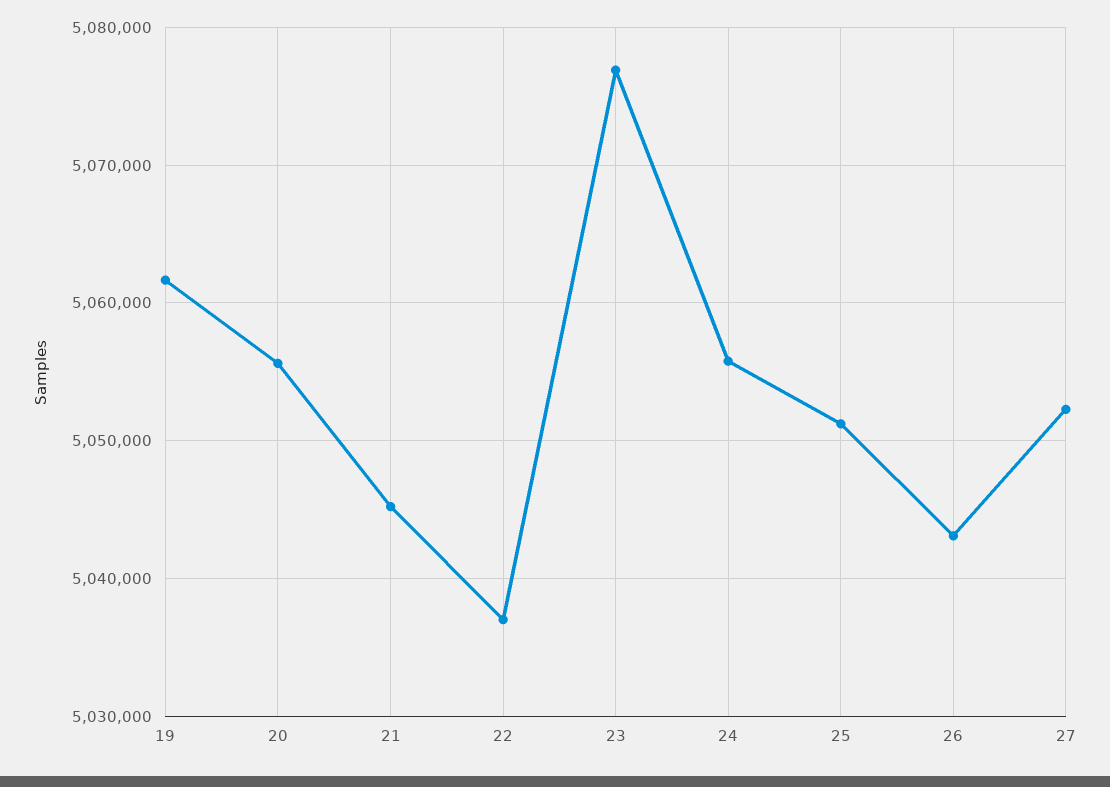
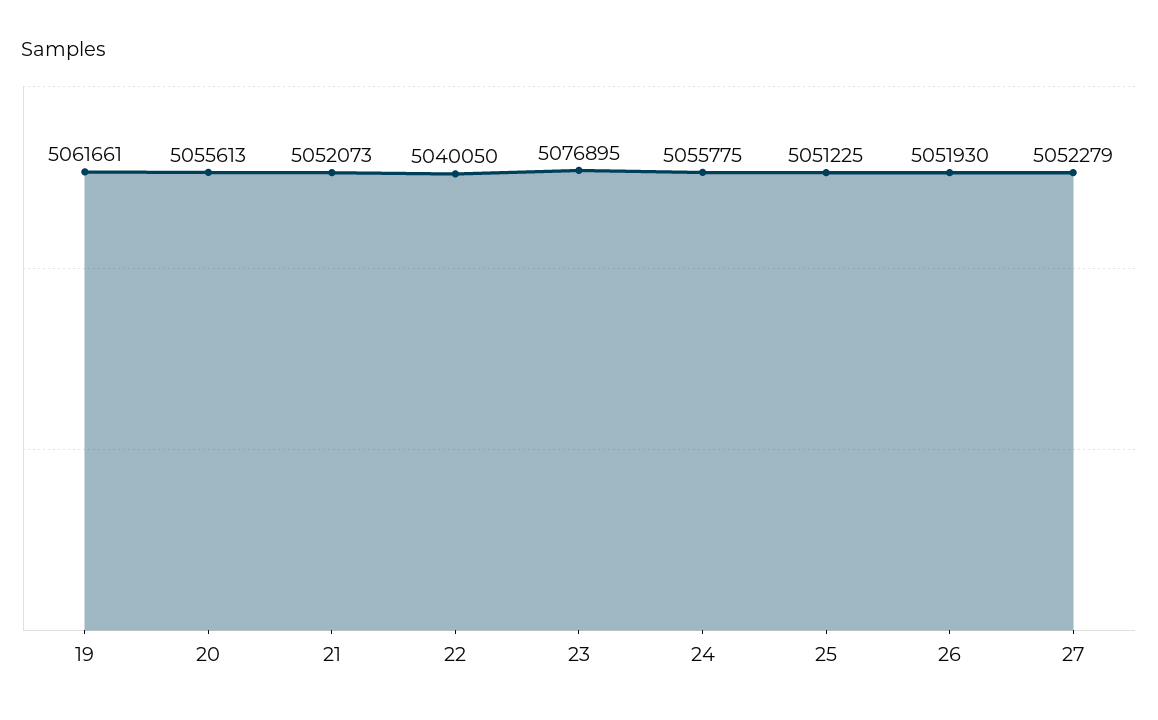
  {
    "19": 5061661,
    "20": 5055613,
-   "21": 5045000,
+   "21": 5052073,
-   "22": 5037000,
+   "22": 5040050,
    "23": 5076895,
    "24": 5055775,
    "25": 5051225,
-   "26": 5043000,
+   "26": 5051930,
    "27": 5052279
  }

